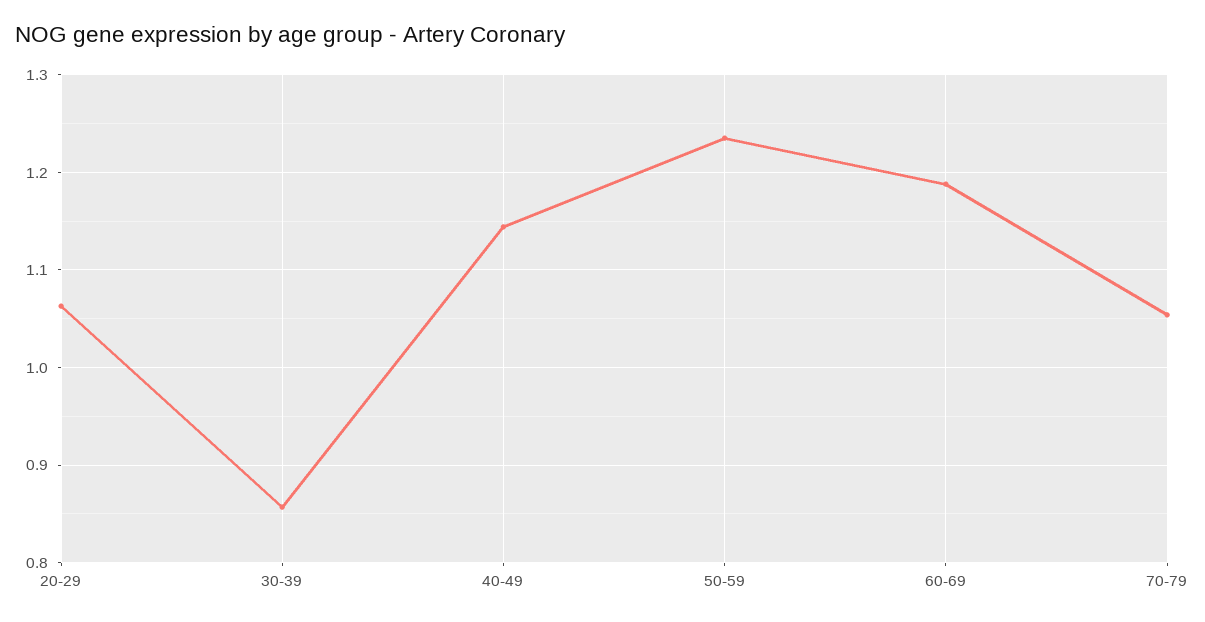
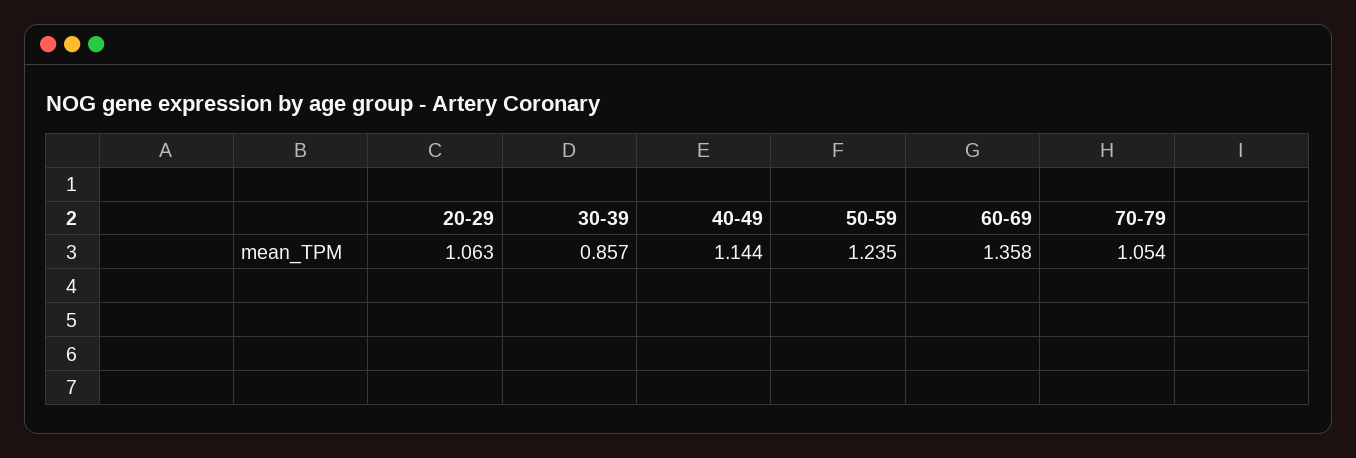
  {
    "20-29": 1.063,
    "30-39": 0.857,
    "40-49": 1.144,
    "50-59": 1.235,
-   "60-69": 1.19,
+   "60-69": 1.358,
    "70-79": 1.054
  }

